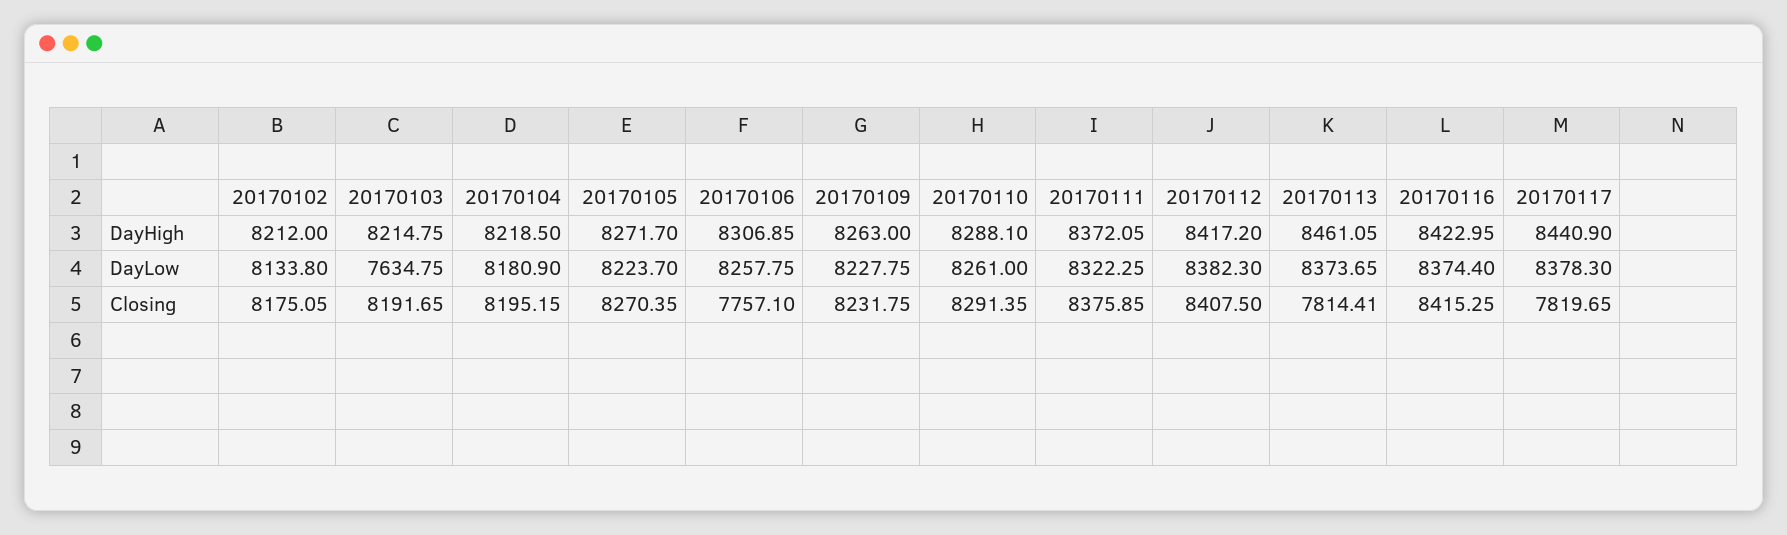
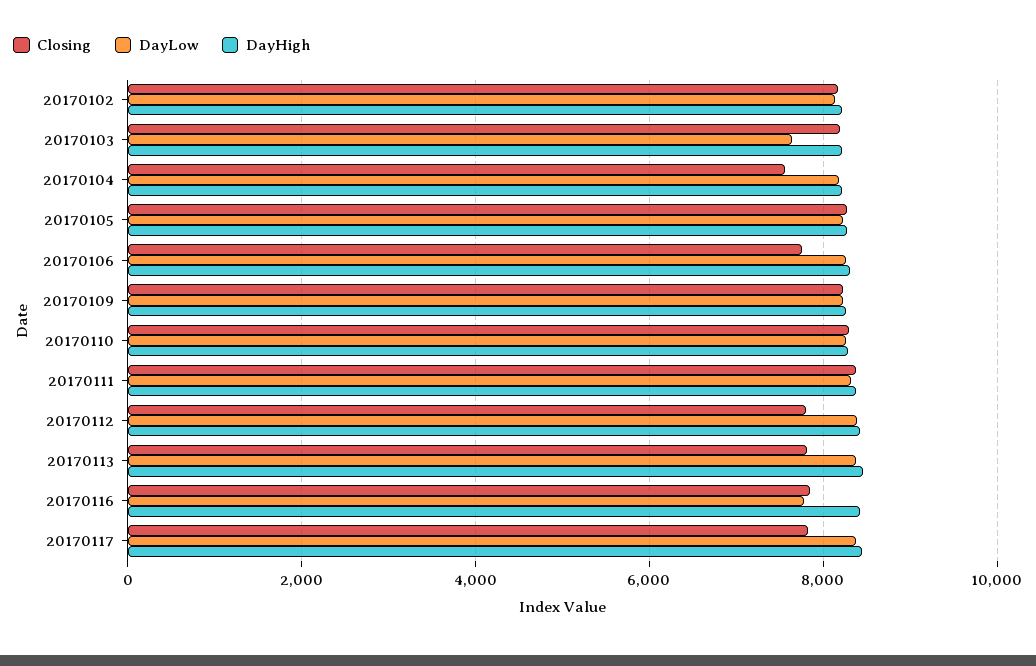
  {
    "DayHigh": {
      "20170102": 8212,
      "20170103": 8214.75,
      "20170104": 8218.5,
      "20170105": 8271.7,
      "20170106": 8306.85,
      "20170109": 8263,
      "20170110": 8288.1,
      "20170111": 8372.05,
      "20170112": 8417.2,
      "20170113": 8461.05,
      "20170116": 8422.95,
      "20170117": 8440.9
    },
    "DayLow": {
      "20170102": 8133.8,
      "20170103": 7634.75,
      "20170104": 8180.9,
      "20170105": 8223.7,
      "20170106": 8257.75,
      "20170109": 8227.75,
      "20170110": 8261,
      "20170111": 8322.25,
      "20170112": 8382.3,
      "20170113": 8373.65,
-     "20170116": 8374.4,
+     "20170116": 7800,
      "20170117": 8378.3
    },
    "Closing": {
      "20170102": 8175.05,
      "20170103": 8191.65,
-     "20170104": 8195.15,
+     "20170104": 7600,
      "20170105": 8270.35,
      "20170106": 7757.1,
      "20170109": 8231.75,
      "20170110": 8291.35,
      "20170111": 8375.85,
-     "20170112": 8407.5,
+     "20170112": 7800,
      "20170113": 7814.41,
-     "20170116": 8415.25,
+     "20170116": 7800,
      "20170117": 7819.65
    }
  }

